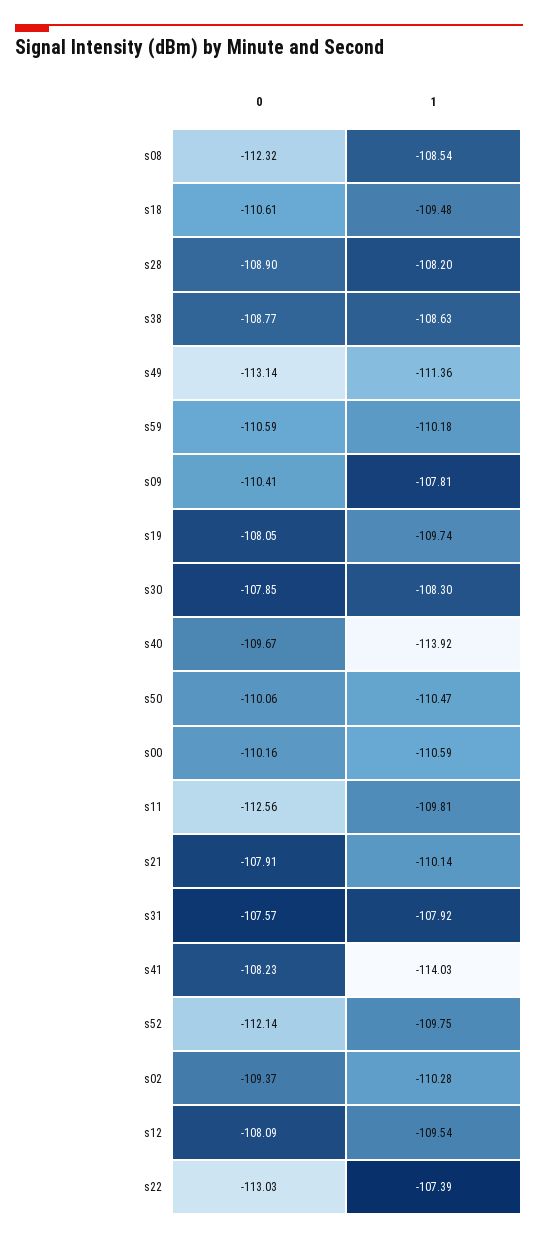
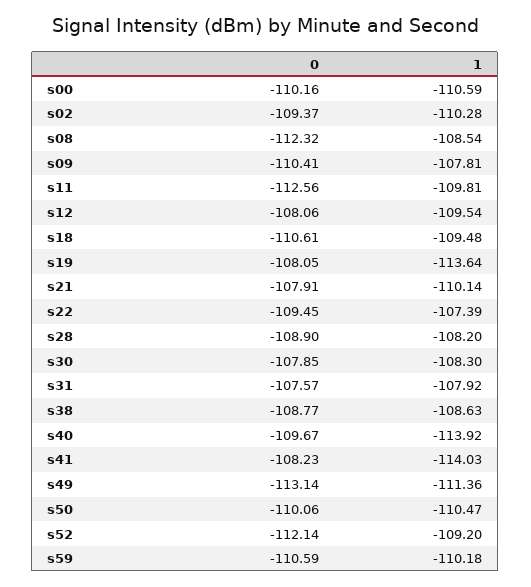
  {
    "0": {
      "s08": -112.32,
      "s18": -110.61,
      "s28": -108.9,
      "s38": -108.77,
      "s49": -113.14,
      "s59": -110.59,
      "s09": -110.41,
      "s19": -108.05,
      "s30": -107.85,
      "s40": -109.67,
      "s50": -110.06,
      "s00": -110.16,
      "s11": -112.56,
      "s21": -107.91,
      "s31": -107.57,
      "s41": -108.23,
      "s52": -112.14,
      "s02": -109.37,
-     "s12": -108.09,
+     "s12": -108.06,
-     "s22": -113.03
+     "s22": -109.45
    },
    "1": {
      "s08": -108.54,
      "s18": -109.48,
      "s28": -108.2,
      "s38": -108.63,
      "s49": -111.36,
      "s59": -110.18,
      "s09": -107.81,
-     "s19": -109.74,
+     "s19": -113.64,
      "s30": -108.3,
      "s40": -113.92,
      "s50": -110.47,
      "s00": -110.59,
      "s11": -109.81,
      "s21": -110.14,
      "s31": -107.92,
      "s41": -114.03,
-     "s52": -109.75,
+     "s52": -109.2,
      "s02": -110.28,
      "s12": -109.54,
      "s22": -107.39
    }
  }

